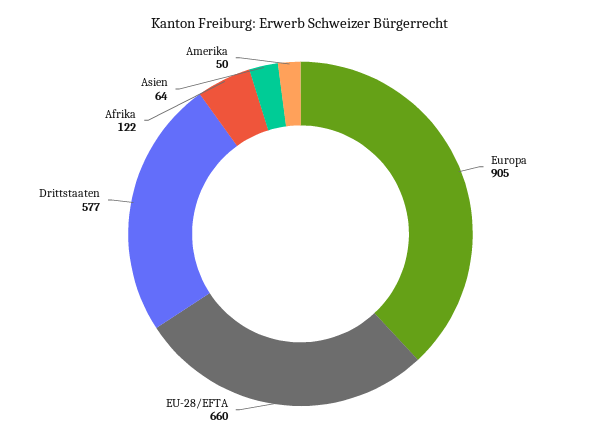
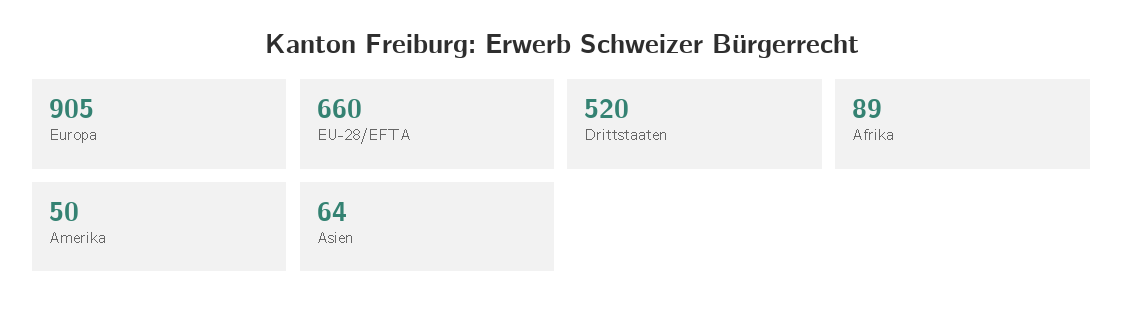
  {
    "Europa": 905,
    "EU-28/EFTA": 660,
-   "Drittstaaten": 577,
+   "Drittstaaten": 520,
-   "Afrika": 122,
+   "Afrika": 89,
    "Asien": 64,
    "Amerika": 50
  }

